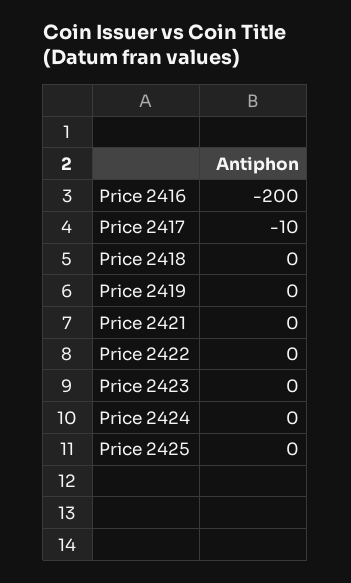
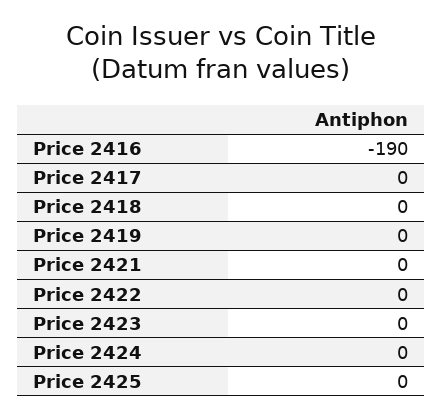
  {
-   "Price 2416": -200,
+   "Price 2416": -190,
-   "Price 2417": -10,
+   "Price 2417": 0,
    "Price 2418": 0,
    "Price 2419": 0,
    "Price 2421": 0,
    "Price 2422": 0,
    "Price 2423": 0,
    "Price 2424": 0,
    "Price 2425": 0
  }

